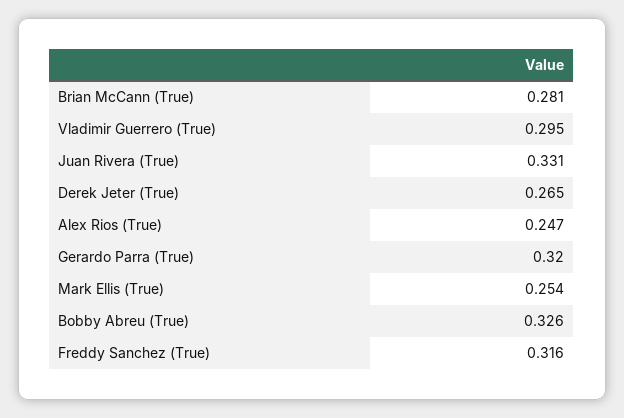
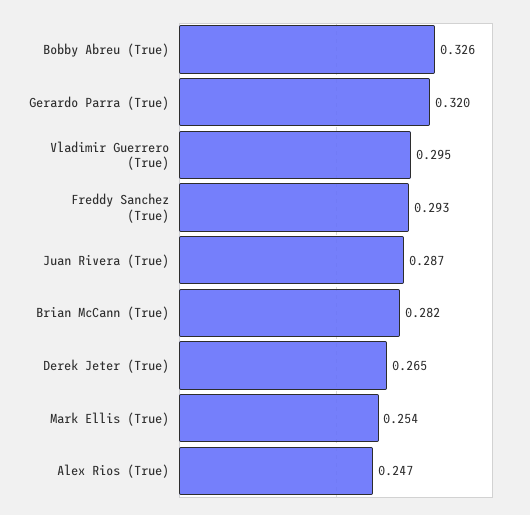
  {
-   "Brian McCann (True)": 0.281,
+   "Brian McCann (True)": 0.282,
    "Vladimir Guerrero (True)": 0.295,
-   "Juan Rivera (True)": 0.331,
+   "Juan Rivera (True)": 0.287,
    "Derek Jeter (True)": 0.265,
    "Alex Rios (True)": 0.247,
    "Gerardo Parra (True)": 0.32,
    "Mark Ellis (True)": 0.254,
    "Bobby Abreu (True)": 0.326,
-   "Freddy Sanchez (True)": 0.316
+   "Freddy Sanchez (True)": 0.293
  }

